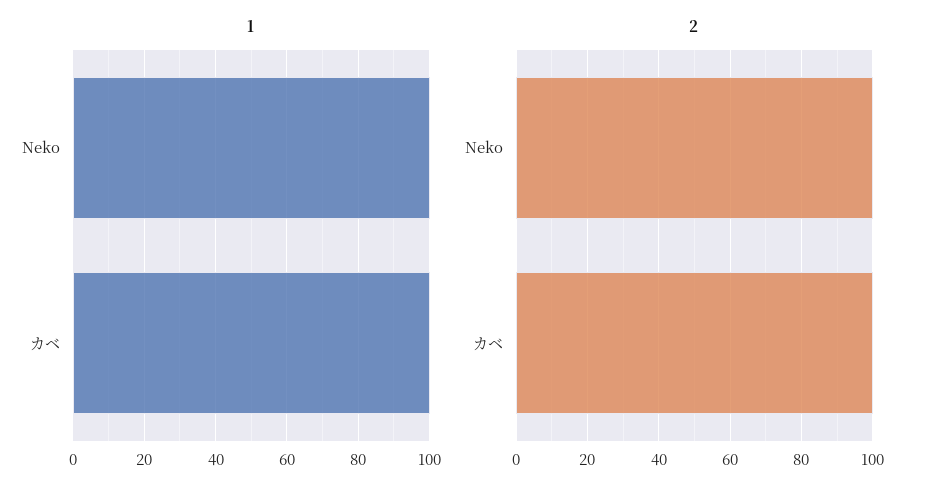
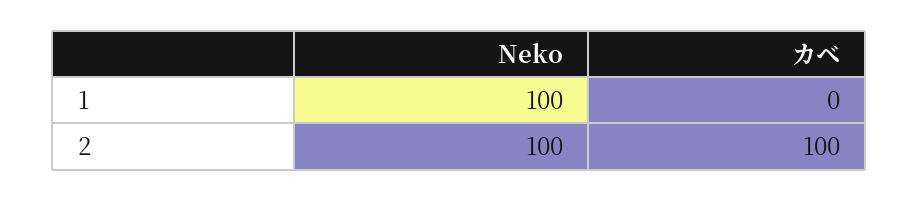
  {
    "1": {
      "Neko": 100,
-     "カベ": 100
+     "カベ": 0
    },
    "2": {
      "Neko": 100,
      "カベ": 100
    }
  }

